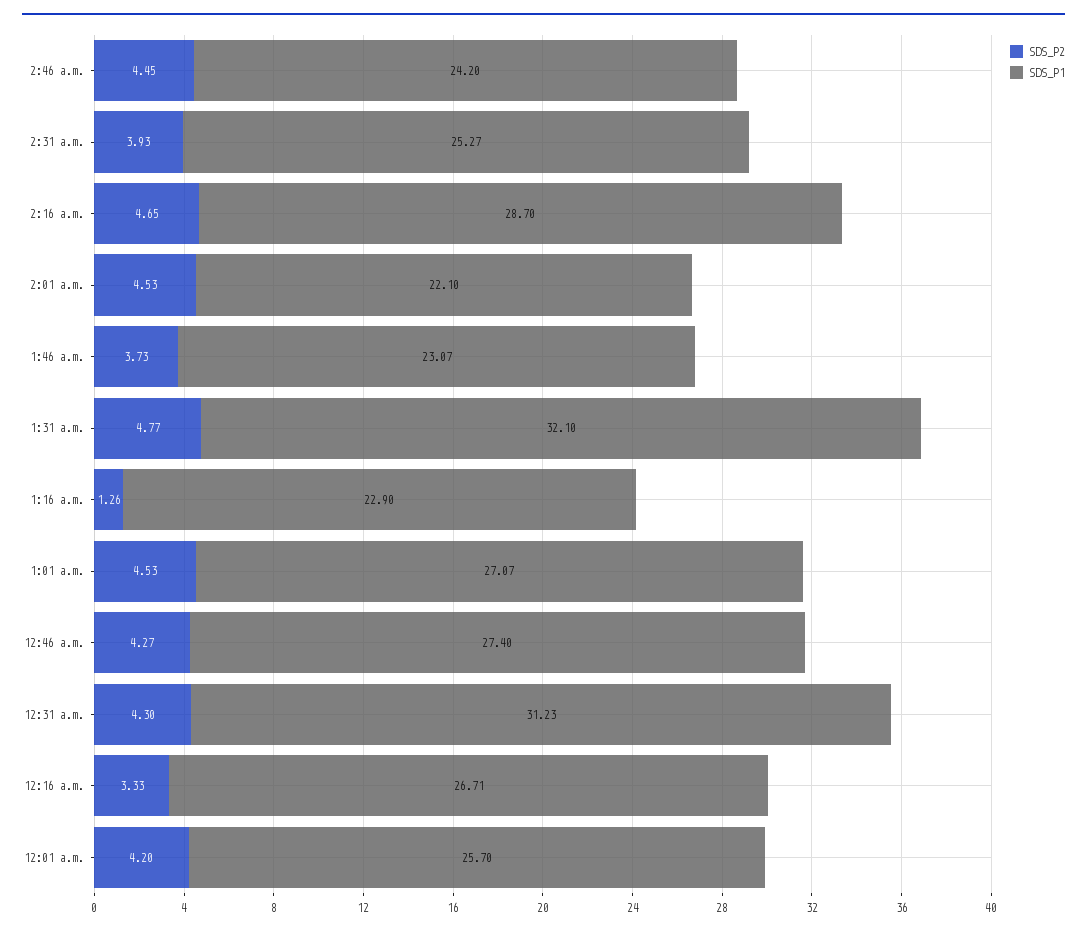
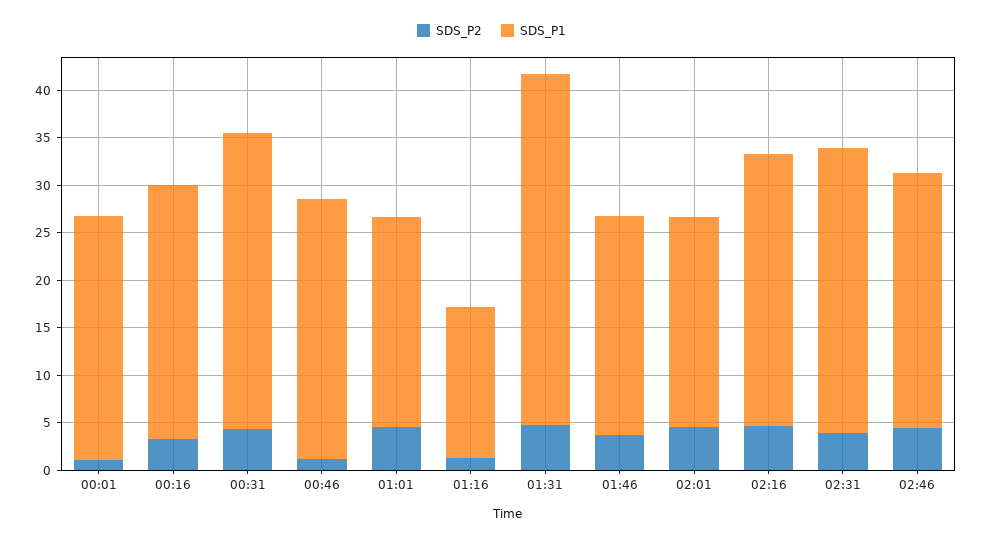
  {
    "SDS_P2": {
      "2:46 a.m.": 4.45,
      "2:31 a.m.": 3.93,
      "2:16 a.m.": 4.65,
      "2:01 a.m.": 4.53,
      "1:46 a.m.": 3.73,
      "1:31 a.m.": 4.77,
      "1:16 a.m.": 1.26,
      "1:01 a.m.": 4.53,
-     "12:46 a.m.": 4.27,
+     "12:46 a.m.": 1,
      "12:31 a.m.": 4.3,
      "12:16 a.m.": 3.33,
-     "12:01 a.m.": 4.2
+     "12:01 a.m.": 1
    },
    "SDS_P1": {
-     "2:46 a.m.": 24.2,
+     "2:46 a.m.": 27,
-     "2:31 a.m.": 25.27,
+     "2:31 a.m.": 30,
      "2:16 a.m.": 28.7,
      "2:01 a.m.": 22.1,
      "1:46 a.m.": 23.07,
-     "1:31 a.m.": 32.1,
+     "1:31 a.m.": 37,
-     "1:16 a.m.": 22.9,
+     "1:16 a.m.": 16,
-     "1:01 a.m.": 27.07,
+     "1:01 a.m.": 22,
      "12:46 a.m.": 27.4,
      "12:31 a.m.": 31.23,
      "12:16 a.m.": 26.71,
      "12:01 a.m.": 25.7
    }
  }

